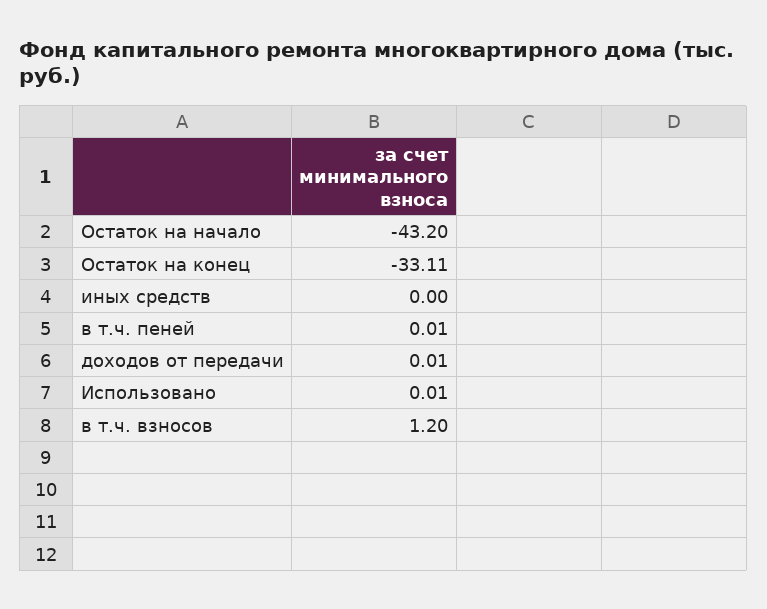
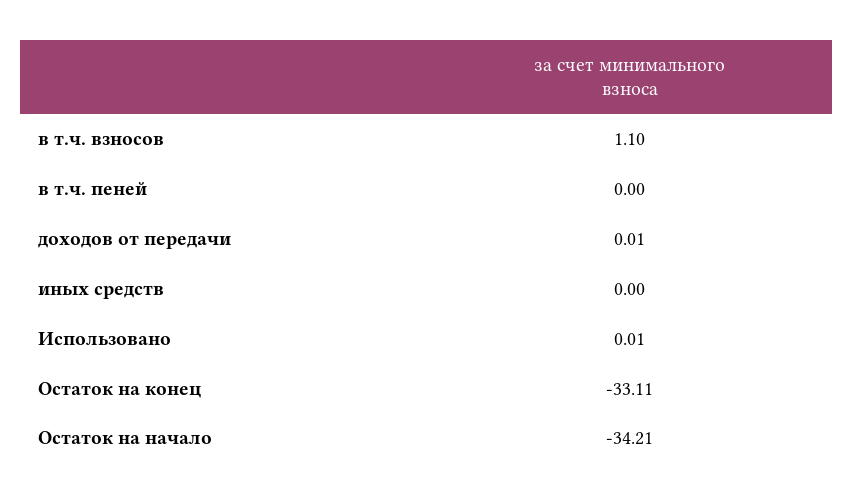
  {
-   "Остаток на начало": -43.2,
+   "Остаток на начало": -34.21,
    "Остаток на конец": -33.11,
    "иных средств": 0,
-   "в т.ч. пеней": 0.01,
+   "в т.ч. пеней": 0,
    "доходов от передачи": 0.01,
    "Использовано": 0.01,
-   "в т.ч. взносов": 1.2
+   "в т.ч. взносов": 1.1
  }

